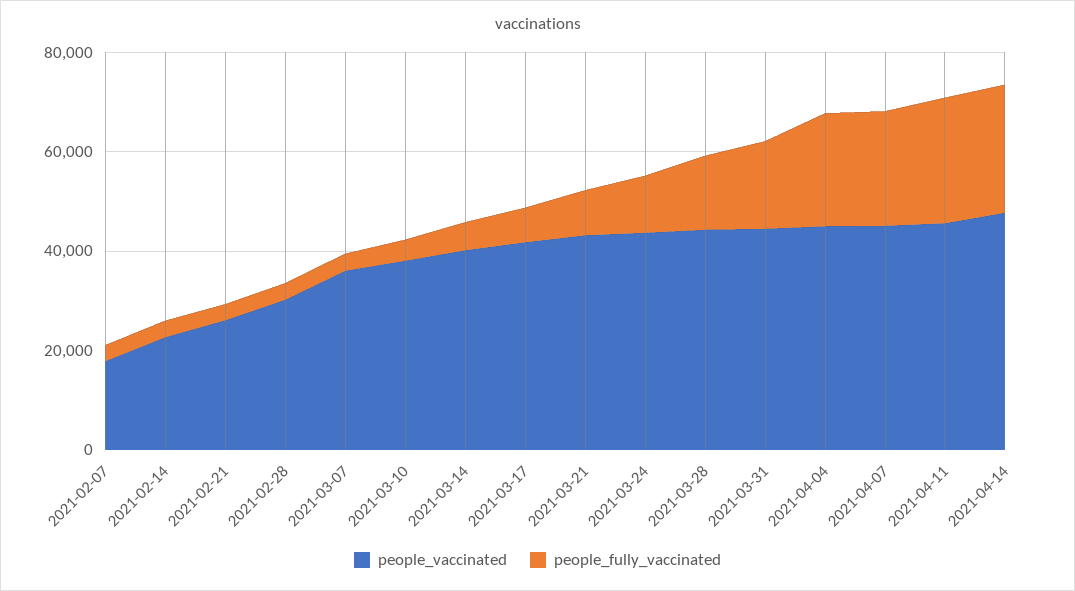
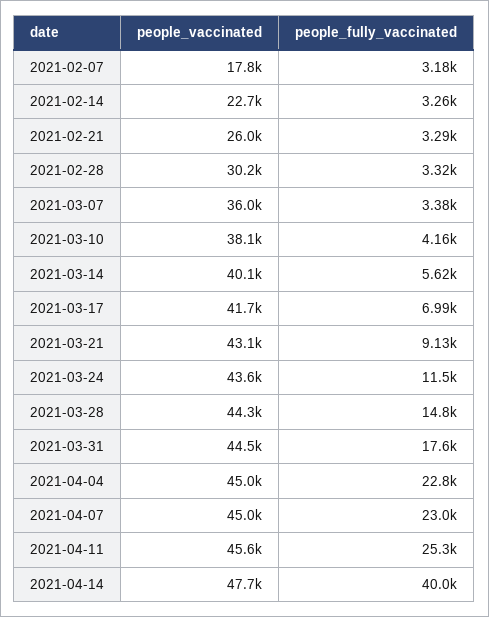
  {
    "people_vaccinated": {
      "2021-02-07": 17800,
      "2021-02-14": 22700,
      "2021-02-21": 26000,
      "2021-02-28": 30200,
      "2021-03-07": 36000,
      "2021-03-10": 38100,
      "2021-03-14": 40100,
      "2021-03-17": 41700,
      "2021-03-21": 43100,
      "2021-03-24": 43600,
      "2021-03-28": 44300,
      "2021-03-31": 44500,
      "2021-04-04": 45000,
      "2021-04-07": 45000,
      "2021-04-11": 45600,
      "2021-04-14": 47700
    },
    "people_fully_vaccinated": {
      "2021-02-07": 3180,
      "2021-02-14": 3260,
      "2021-02-21": 3290,
      "2021-02-28": 3320,
      "2021-03-07": 3380,
      "2021-03-10": 4160,
      "2021-03-14": 5620,
      "2021-03-17": 6990,
      "2021-03-21": 9130,
      "2021-03-24": 11500,
      "2021-03-28": 14800,
      "2021-03-31": 17600,
      "2021-04-04": 22800,
      "2021-04-07": 23000,
      "2021-04-11": 25300,
-     "2021-04-14": 25000
+     "2021-04-14": 40000
    }
  }

